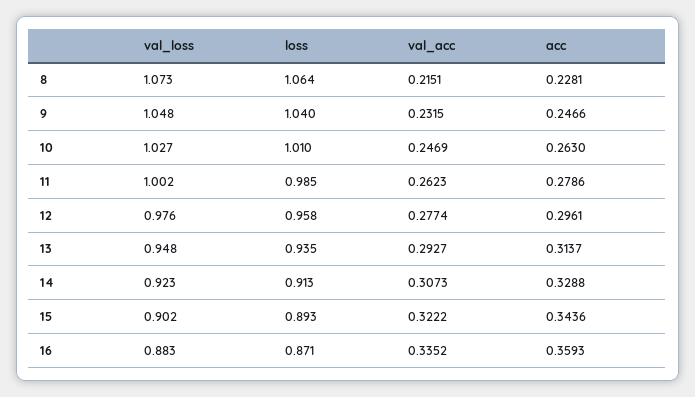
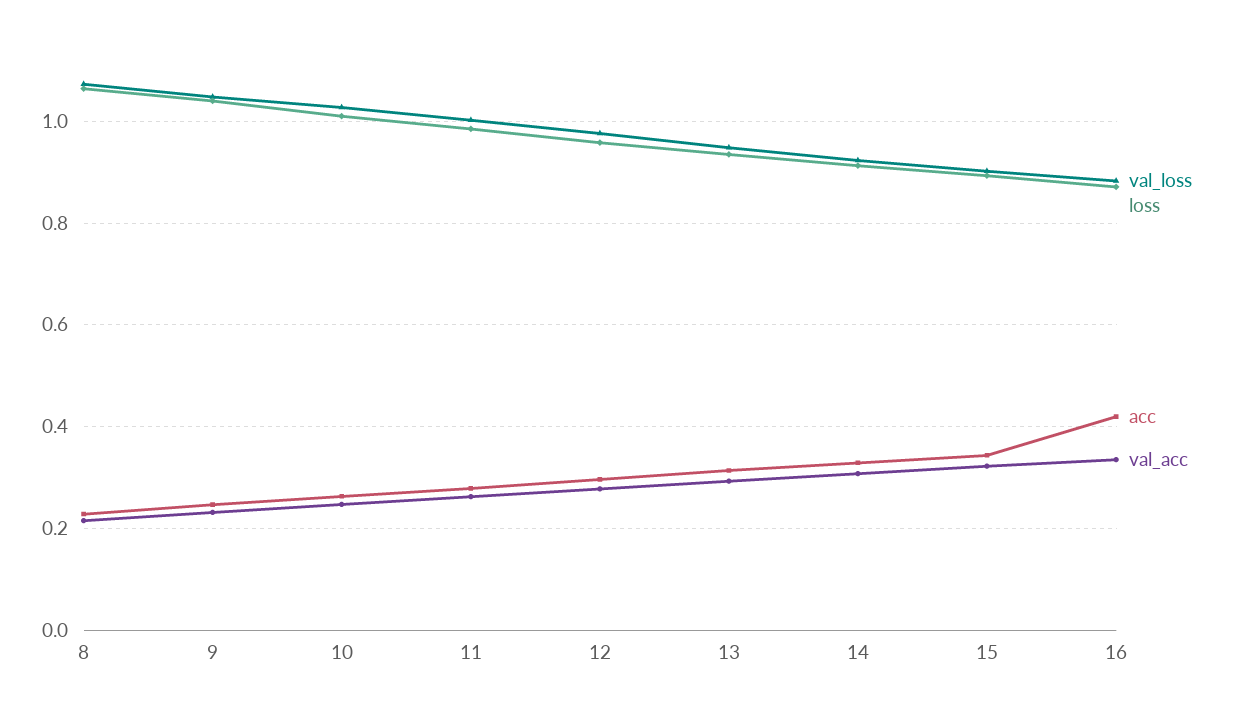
  {
    "val_loss": {
      "8": 1.073,
      "9": 1.048,
      "10": 1.027,
      "11": 1.002,
      "12": 0.976,
      "13": 0.948,
      "14": 0.923,
      "15": 0.902,
      "16": 0.883
    },
    "loss": {
      "8": 1.064,
      "9": 1.04,
      "10": 1.01,
      "11": 0.985,
      "12": 0.958,
      "13": 0.935,
      "14": 0.913,
      "15": 0.893,
      "16": 0.871
    },
    "val_acc": {
      "8": 0.2151,
      "9": 0.2315,
      "10": 0.2469,
      "11": 0.2623,
      "12": 0.2774,
      "13": 0.2927,
      "14": 0.3073,
      "15": 0.3222,
      "16": 0.3352
    },
    "acc": {
      "8": 0.2281,
      "9": 0.2466,
      "10": 0.263,
      "11": 0.2786,
      "12": 0.2961,
      "13": 0.3137,
      "14": 0.3288,
      "15": 0.3436,
-     "16": 0.3593
+     "16": 0.42
    }
  }

